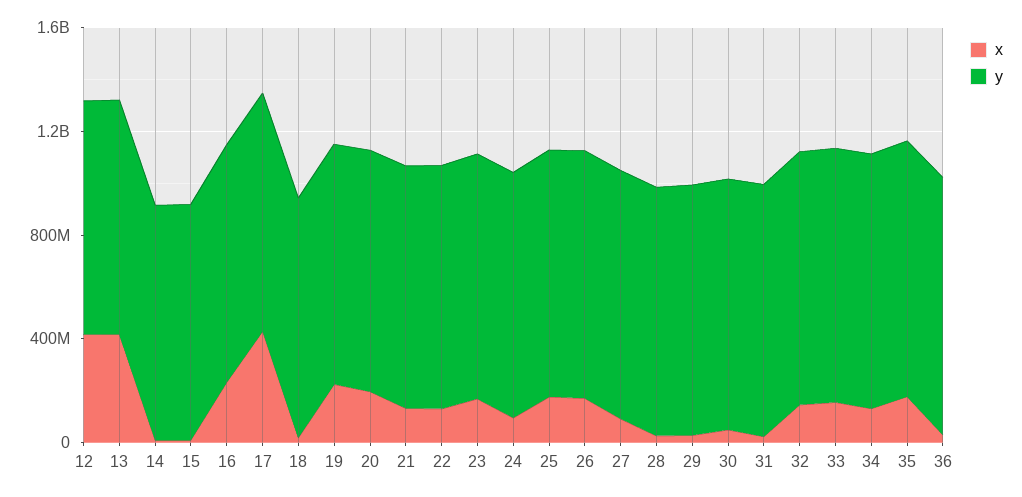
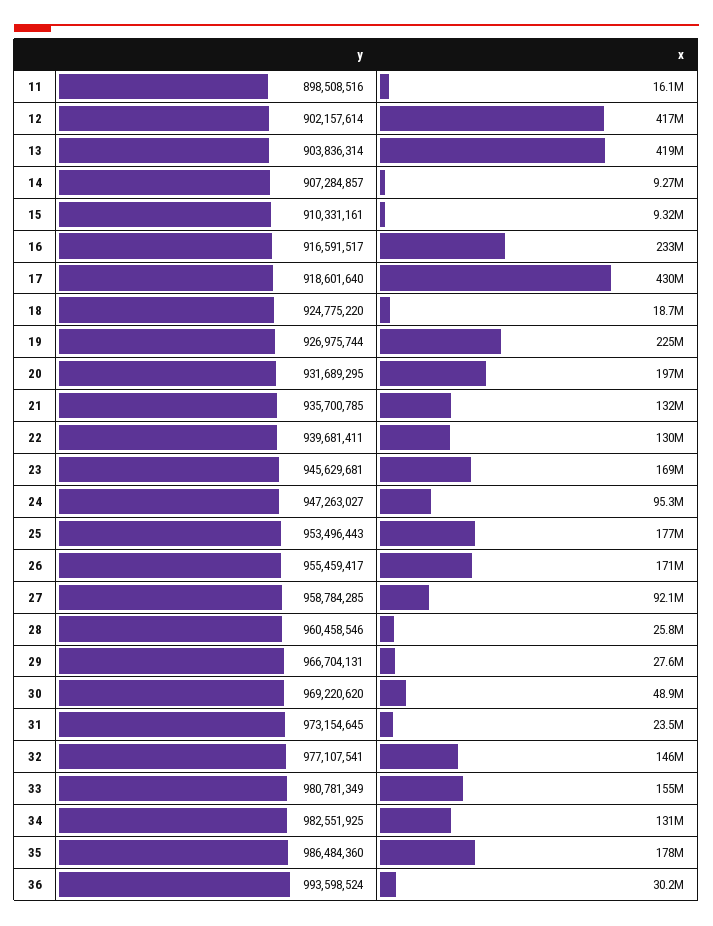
  {
    "x": {
      "12": 417000000,
      "13": 419000000,
      "14": 9270000,
      "15": 9320000,
      "16": 233000000,
      "17": 430000000,
      "18": 18700000,
      "19": 225000000,
      "20": 197000000,
      "21": 132000000,
      "22": 130000000,
      "23": 169000000,
      "24": 95300000,
      "25": 177000000,
      "26": 171000000,
      "27": 92100000,
      "28": 25800000,
      "29": 27600000,
      "30": 48900000,
      "31": 23500000,
      "32": 146000000,
      "33": 155000000,
      "34": 131000000,
      "35": 178000000,
-     "36": 30200000
+     "36": 30200000,
+     "11": 16100000
    },
    "y": {
      "12": 902157614,
      "13": 903836314,
      "14": 907284857,
      "15": 910331161,
      "16": 916591517,
      "17": 918601640,
      "18": 924775220,
      "19": 926975744,
      "20": 931689295,
      "21": 935700785,
      "22": 939681411,
      "23": 945629681,
      "24": 947263027,
      "25": 953496443,
      "26": 955459417,
      "27": 958784285,
      "28": 960458546,
      "29": 966704131,
      "30": 969220620,
      "31": 973154645,
      "32": 977107541,
      "33": 980781349,
      "34": 982551925,
      "35": 986484360,
-     "36": 993598524
+     "36": 993598524,
+     "11": 898508516
    }
  }

